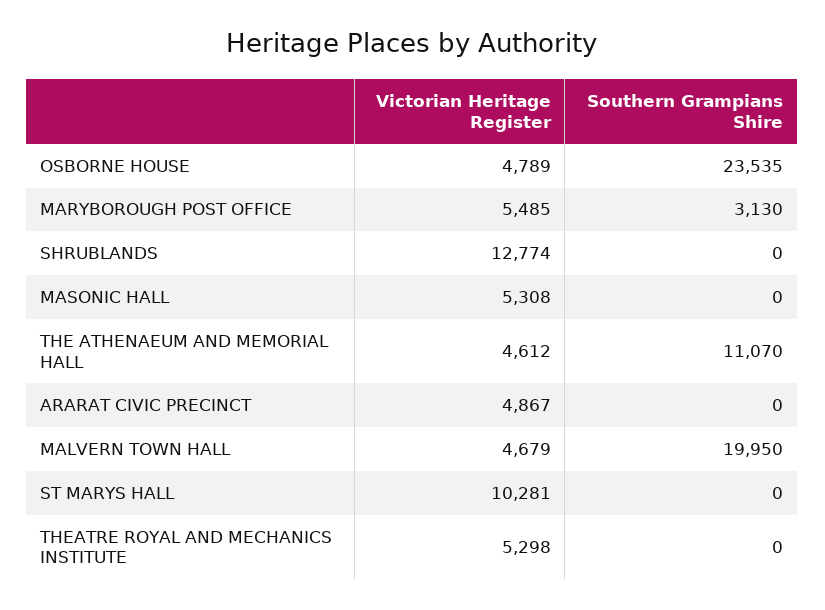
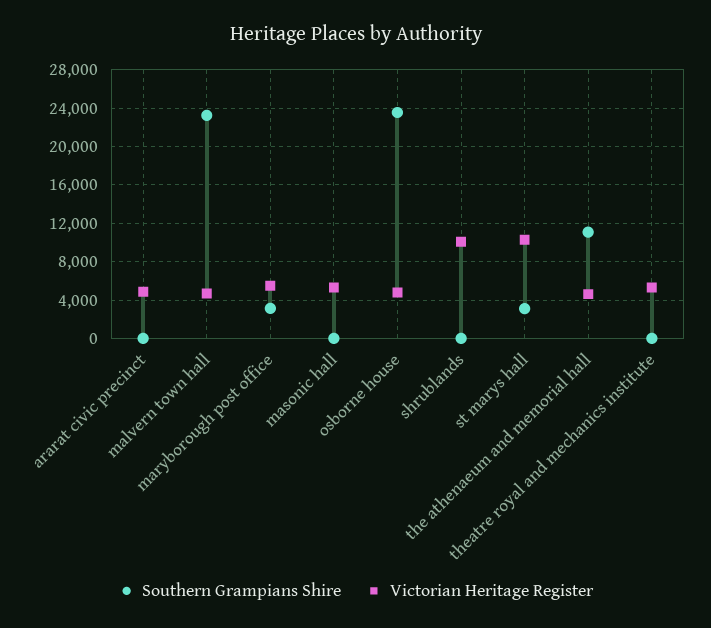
  {
    "Victorian Heritage Register": {
      "OSBORNE HOUSE": 4789,
      "MARYBOROUGH POST OFFICE": 5485,
-     "SHRUBLANDS": 12774,
+     "SHRUBLANDS": 10000,
      "MASONIC HALL": 5308,
      "THE ATHENAEUM AND MEMORIAL HALL": 4612,
      "ARARAT CIVIC PRECINCT": 4867,
      "MALVERN TOWN HALL": 4679,
      "ST MARYS HALL": 10281,
      "THEATRE ROYAL AND MECHANICS INSTITUTE": 5298
    },
    "Southern Grampians Shire": {
      "OSBORNE HOUSE": 23535,
      "MARYBOROUGH POST OFFICE": 3130,
      "SHRUBLANDS": 0,
      "MASONIC HALL": 0,
      "THE ATHENAEUM AND MEMORIAL HALL": 11070,
      "ARARAT CIVIC PRECINCT": 0,
-     "MALVERN TOWN HALL": 19950,
+     "MALVERN TOWN HALL": 23000,
-     "ST MARYS HALL": 0,
+     "ST MARYS HALL": 3000,
      "THEATRE ROYAL AND MECHANICS INSTITUTE": 0
    }
  }

